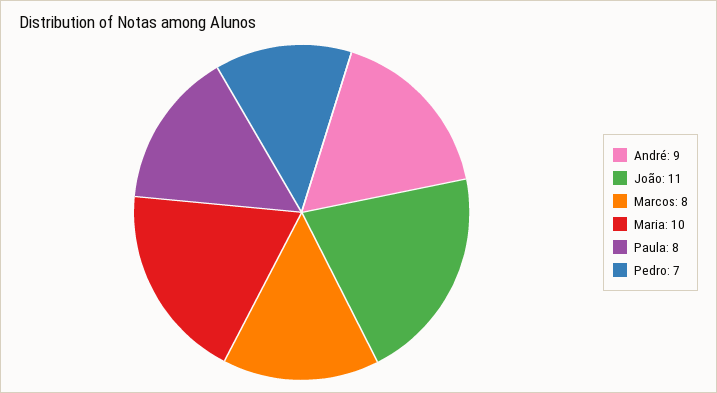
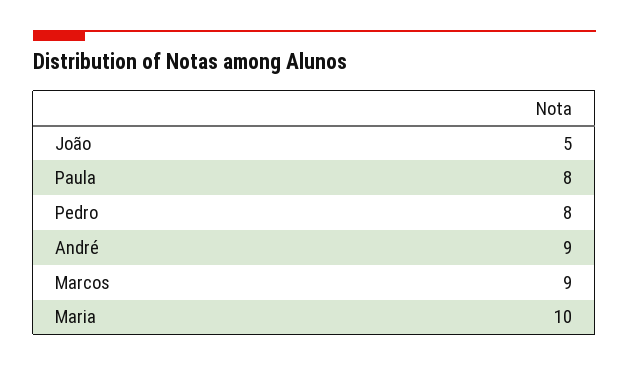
  {
    "André": 9,
-   "João": 11,
+   "João": 5,
-   "Marcos": 8,
+   "Marcos": 9,
    "Maria": 10,
    "Paula": 8,
-   "Pedro": 7
+   "Pedro": 8
  }

